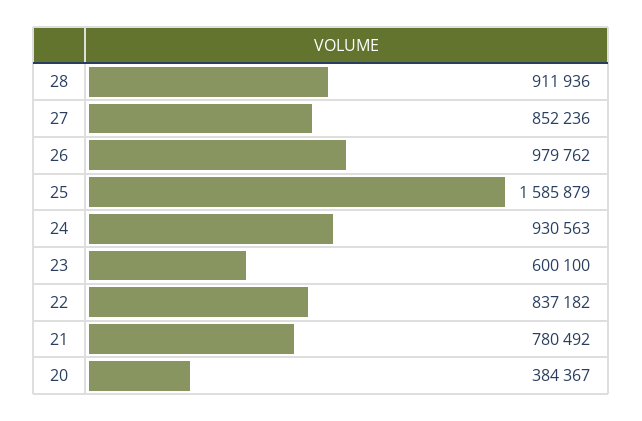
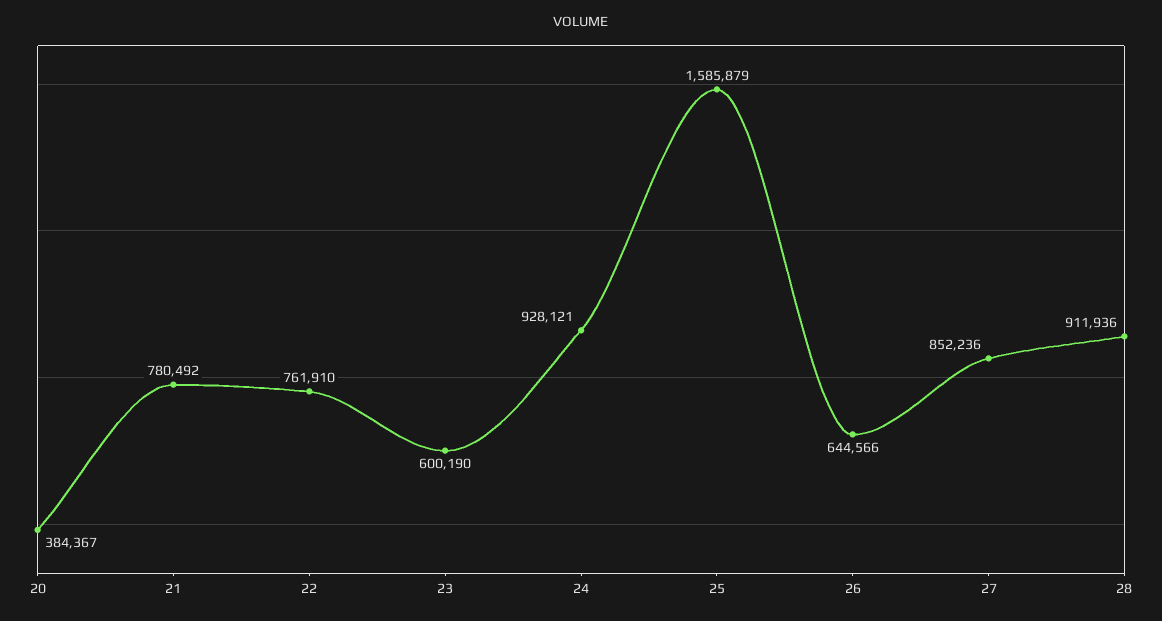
  {
    "28": 911936,
    "27": 852236,
-   "26": 979762,
+   "26": 644566,
    "25": 1585879,
-   "24": 930563,
+   "24": 928121,
-   "23": 600100,
+   "23": 600190,
-   "22": 837182,
+   "22": 761910,
    "21": 780492,
    "20": 384367
  }

